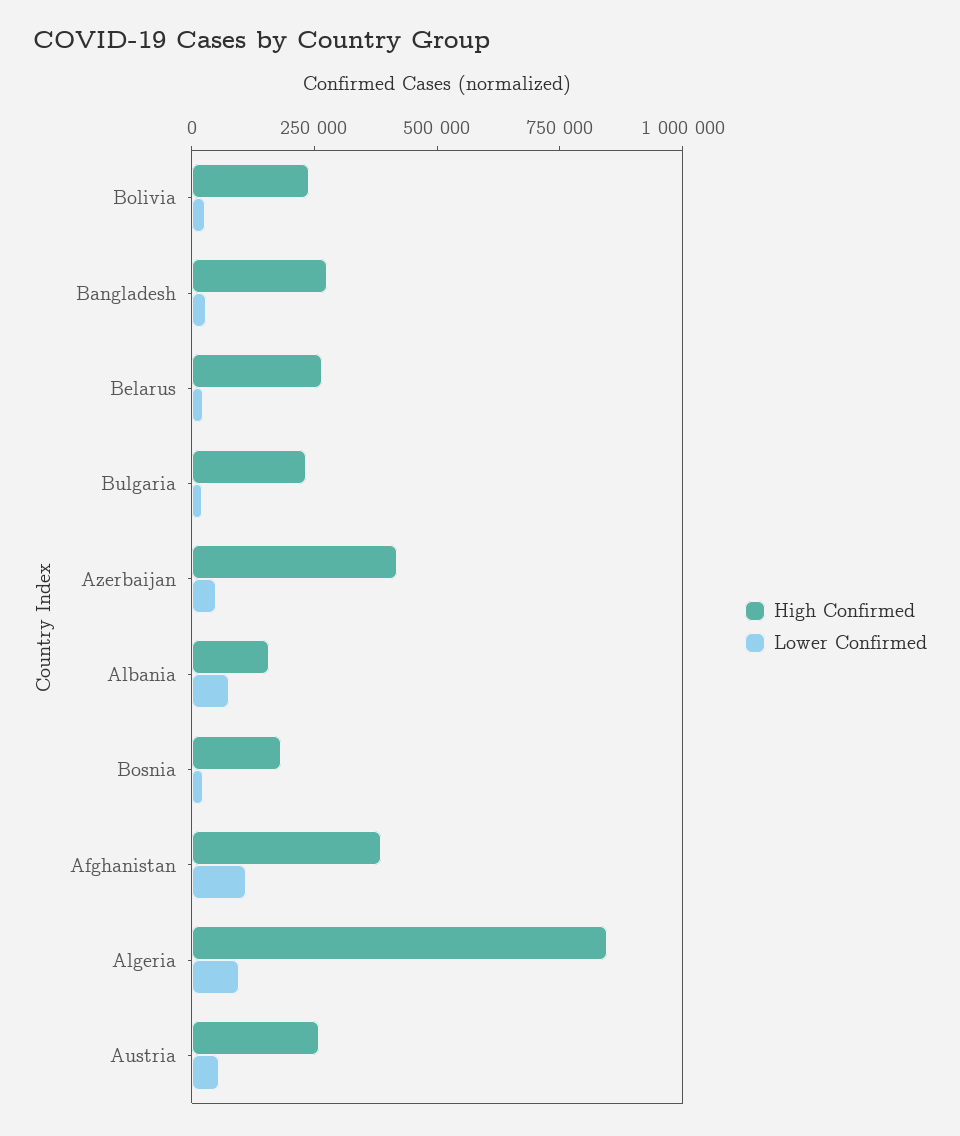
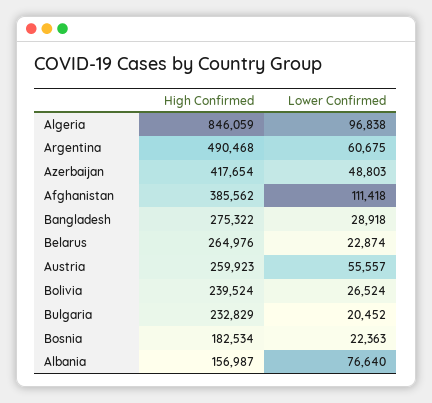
  {
    "High Confirmed": {
      "Bolivia": 239524,
      "Bangladesh": 275322,
      "Belarus": 264976,
      "Bulgaria": 232829,
      "Azerbaijan": 417654,
      "Albania": 156987,
      "Bosnia": 182534,
      "Afghanistan": 385562,
      "Algeria": 846059,
-     "Austria": 259923
+     "Austria": 259923,
+     "Argentina": 490468
    },
    "Lower Confirmed": {
      "Bolivia": 26524,
      "Bangladesh": 28918,
      "Belarus": 22874,
      "Bulgaria": 20452,
      "Azerbaijan": 48803,
      "Albania": 76640,
      "Bosnia": 22363,
      "Afghanistan": 111418,
      "Algeria": 96838,
-     "Austria": 55557
+     "Austria": 55557,
+     "Argentina": 60675
    }
  }

